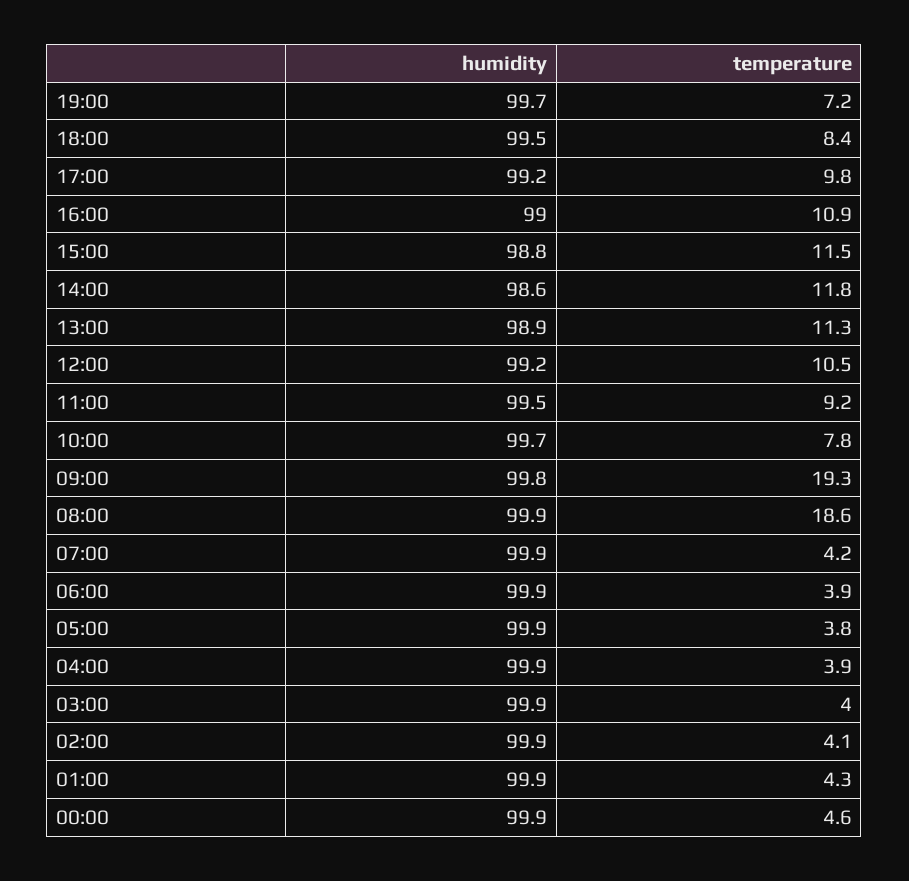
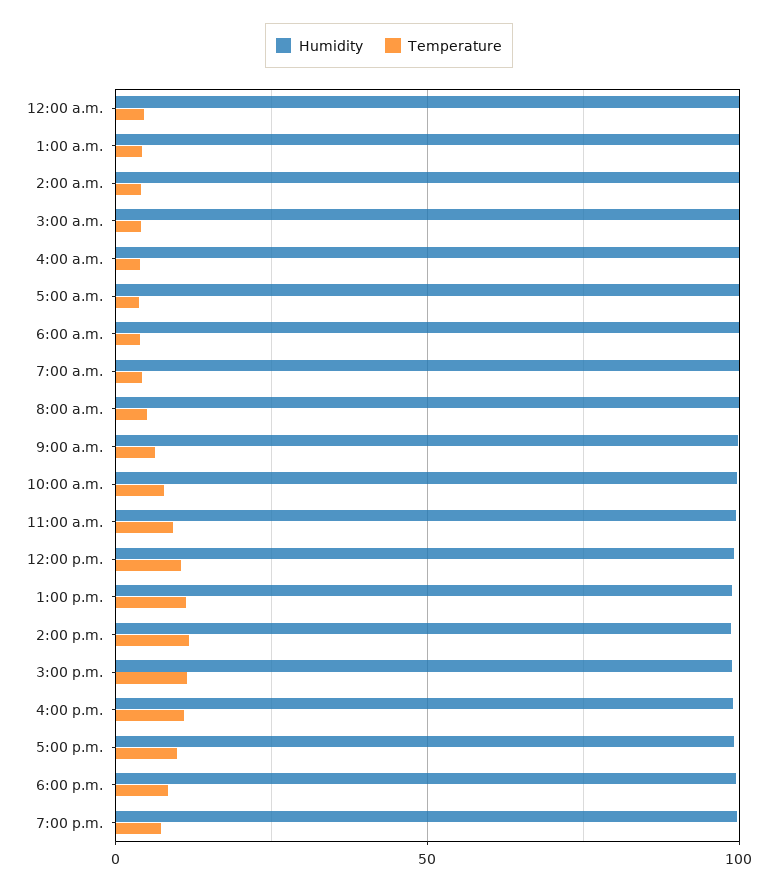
  {
    "humidity": {
      "19:00": 99.7,
      "18:00": 99.5,
      "17:00": 99.2,
      "16:00": 99,
      "15:00": 98.8,
      "14:00": 98.6,
      "13:00": 98.9,
      "12:00": 99.2,
      "11:00": 99.5,
      "10:00": 99.7,
      "09:00": 99.8,
      "08:00": 99.9,
      "07:00": 99.9,
      "06:00": 99.9,
      "05:00": 99.9,
      "04:00": 99.9,
      "03:00": 99.9,
      "02:00": 99.9,
      "01:00": 99.9,
      "00:00": 99.9
    },
    "temperature": {
      "19:00": 7.2,
      "18:00": 8.4,
      "17:00": 9.8,
      "16:00": 10.9,
      "15:00": 11.5,
      "14:00": 11.8,
      "13:00": 11.3,
      "12:00": 10.5,
      "11:00": 9.2,
      "10:00": 7.8,
-     "09:00": 19.3,
+     "09:00": 5,
-     "08:00": 18.6,
+     "08:00": 5,
      "07:00": 4.2,
      "06:00": 3.9,
      "05:00": 3.8,
      "04:00": 3.9,
      "03:00": 4,
      "02:00": 4.1,
      "01:00": 4.3,
      "00:00": 4.6
    }
  }

